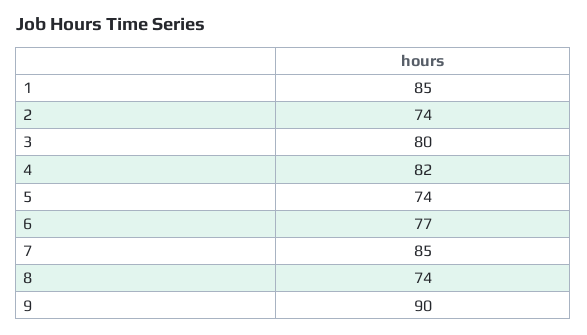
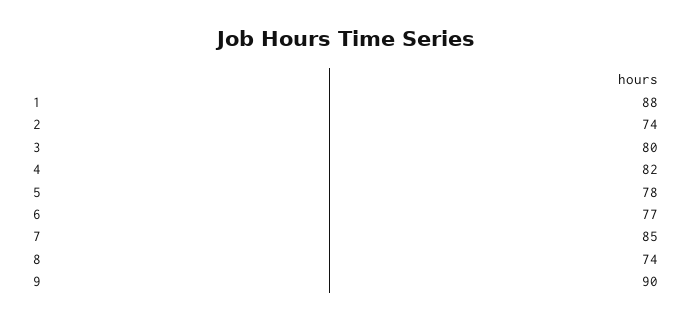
  {
-   "1": 85,
+   "1": 88,
    "2": 74,
    "3": 80,
    "4": 82,
-   "5": 74,
+   "5": 78,
    "6": 77,
    "7": 85,
    "8": 74,
    "9": 90
  }

